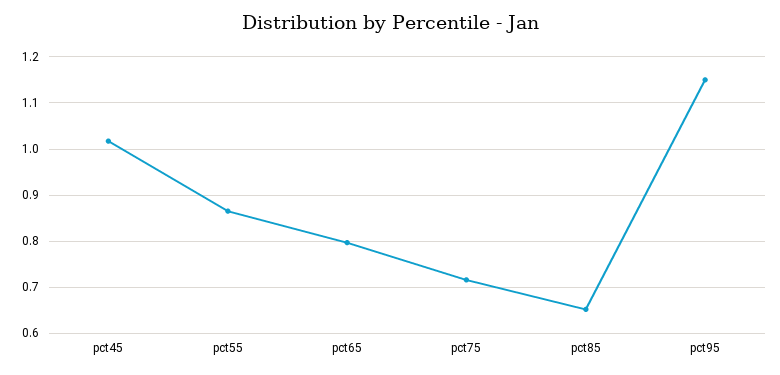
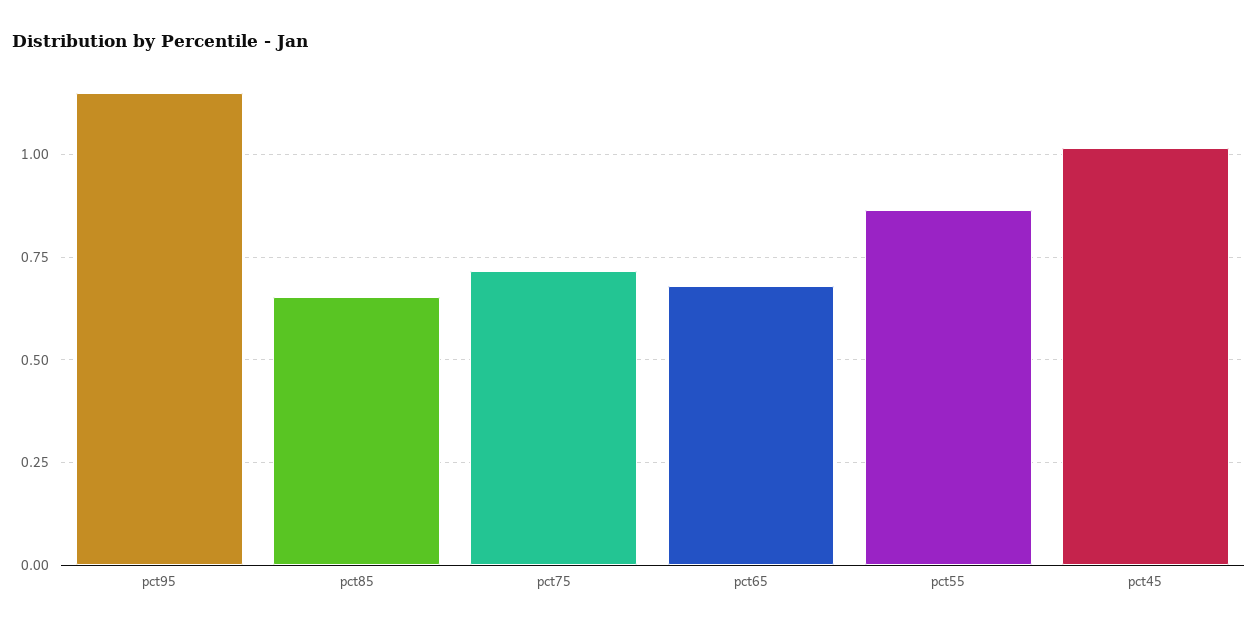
  {
    "pct45": 1.02,
    "pct55": 0.86,
-   "pct65": 0.8,
+   "pct65": 0.675,
    "pct75": 0.72,
    "pct85": 0.66,
    "pct95": 1.16
  }

